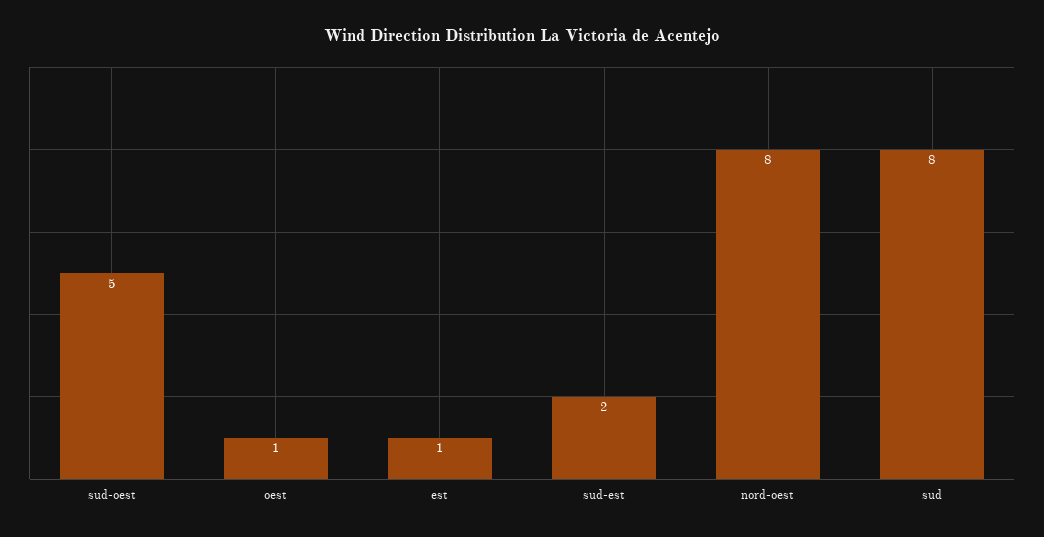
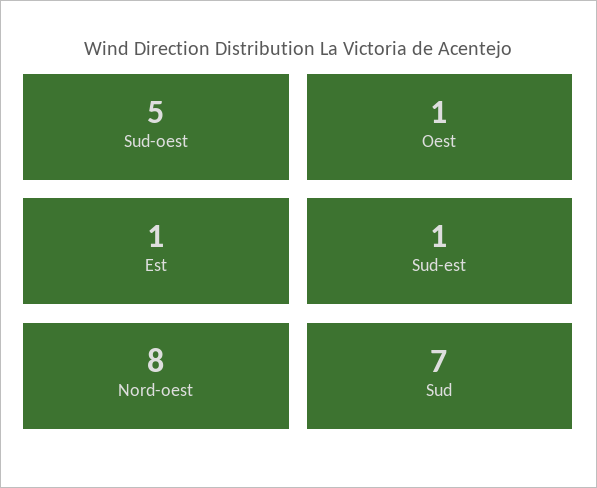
  {
    "sud-oest": 5,
    "oest": 1,
    "est": 1,
-   "sud-est": 2,
+   "sud-est": 1,
    "nord-oest": 8,
-   "sud": 8
+   "sud": 7
  }

